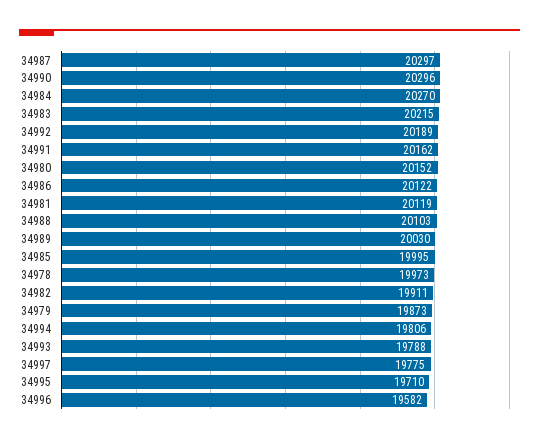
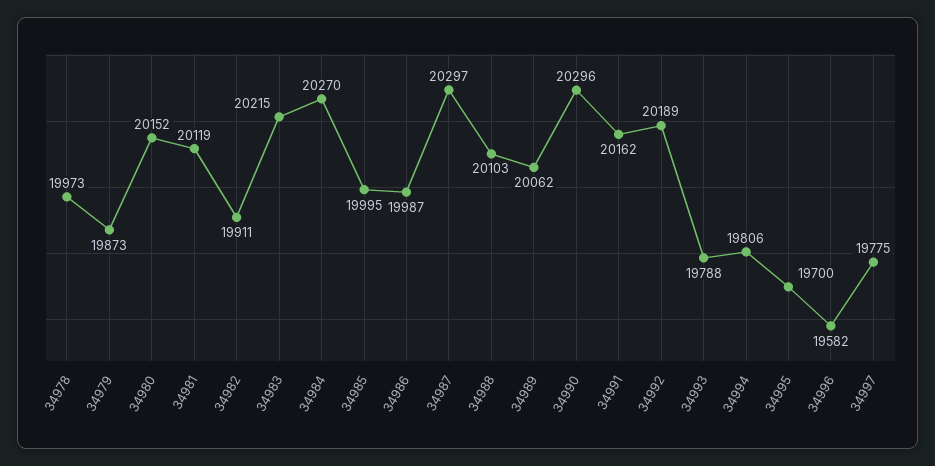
  {
    "34987": 20297,
    "34990": 20296,
    "34984": 20270,
    "34983": 20215,
    "34992": 20189,
    "34991": 20162,
    "34980": 20152,
-   "34986": 20122,
+   "34986": 19987,
    "34981": 20119,
    "34988": 20103,
-   "34989": 20030,
+   "34989": 20062,
    "34985": 19995,
    "34978": 19973,
    "34982": 19911,
    "34979": 19873,
    "34994": 19806,
    "34993": 19788,
    "34997": 19775,
-   "34995": 19710,
+   "34995": 19700,
    "34996": 19582
  }

